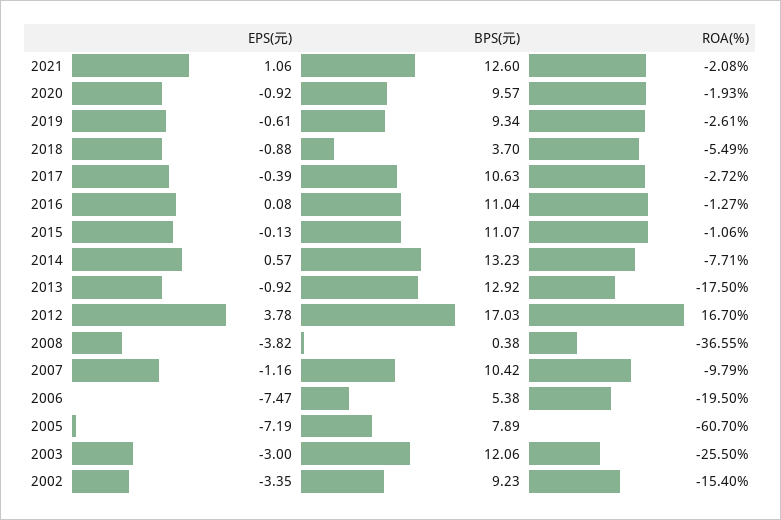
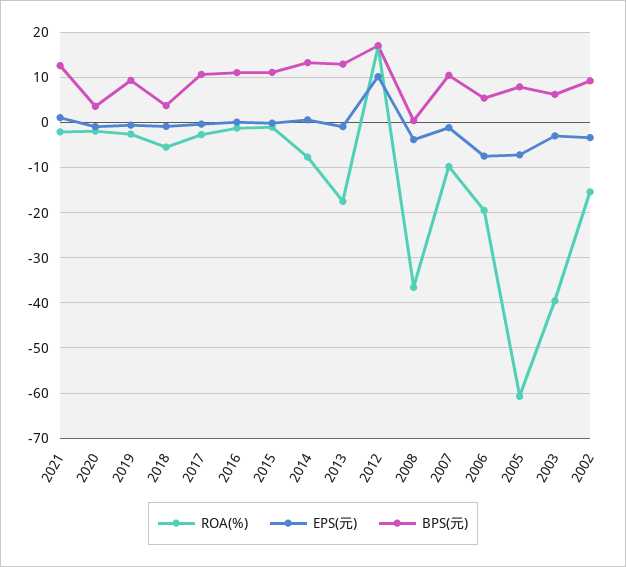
  {
    "EPS(元)": {
      "2021": 1.06,
      "2020": -0.92,
      "2019": -0.61,
      "2018": -0.88,
      "2017": -0.39,
      "2016": 0.08,
      "2015": -0.13,
      "2014": 0.57,
      "2013": -0.92,
-     "2012": 3.78,
+     "2012": 10,
      "2008": -3.82,
      "2007": -1.16,
      "2006": -7.47,
      "2005": -7.19,
      "2003": -3,
      "2002": -3.35
    },
    "BPS(元)": {
      "2021": 12.6,
-     "2020": 9.57,
+     "2020": 4,
      "2019": 9.34,
      "2018": 3.7,
      "2017": 10.63,
      "2016": 11.04,
      "2015": 11.07,
      "2014": 13.23,
      "2013": 12.92,
      "2012": 17.03,
      "2008": 0.38,
      "2007": 10.42,
      "2006": 5.38,
      "2005": 7.89,
-     "2003": 12.06,
+     "2003": 6,
      "2002": 9.23
    },
    "ROA(%)": {
      "2021": -2.08,
      "2020": -1.93,
      "2019": -2.61,
      "2018": -5.49,
      "2017": -2.72,
      "2016": -1.27,
      "2015": -1.06,
      "2014": -7.71,
      "2013": -17.5,
      "2012": 16.7,
      "2008": -36.55,
      "2007": -9.79,
      "2006": -19.5,
      "2005": -60.7,
-     "2003": -25.5,
+     "2003": -40,
      "2002": -15.4
    }
  }

